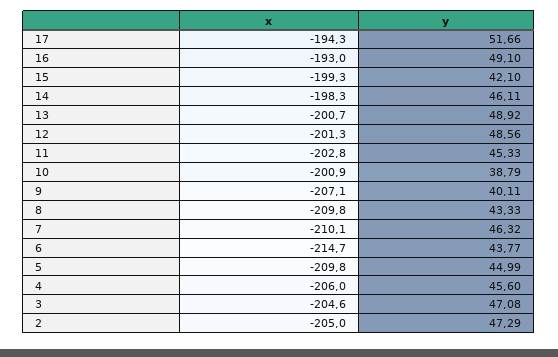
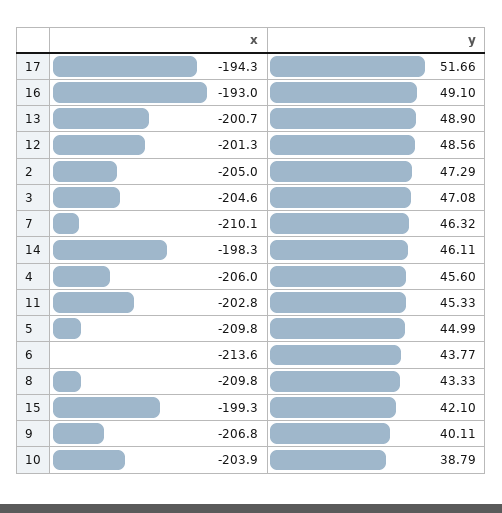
  {
    "x": {
      "17": -194.3,
      "16": -193,
      "15": -199.3,
      "14": -198.3,
      "13": -200.7,
      "12": -201.3,
      "11": -202.8,
-     "10": -200.9,
+     "10": -203.9,
-     "9": -207.1,
+     "9": -206.8,
      "8": -209.8,
      "7": -210.1,
-     "6": -214.7,
+     "6": -213.6,
      "5": -209.8,
      "4": -206,
      "3": -204.6,
      "2": -205
    },
    "y": {
      "17": 51.66,
      "16": 49.1,
      "15": 42.1,
      "14": 46.11,
-     "13": 48.92,
+     "13": 48.9,
      "12": 48.56,
      "11": 45.33,
      "10": 38.79,
      "9": 40.11,
      "8": 43.33,
      "7": 46.32,
      "6": 43.77,
      "5": 44.99,
      "4": 45.6,
      "3": 47.08,
      "2": 47.29
    }
  }

